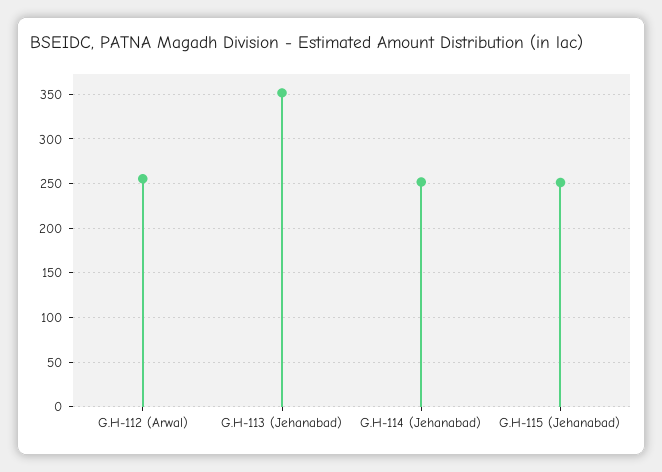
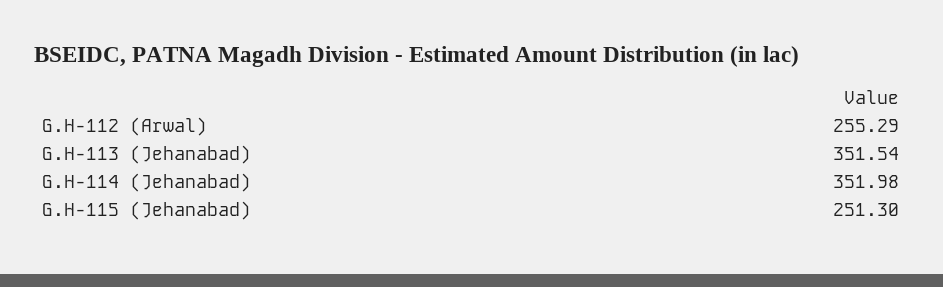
  {
    "G.H-112 (Arwal)": 255.29,
    "G.H-113 (Jehanabad)": 351.54,
-   "G.H-114 (Jehanabad)": 250,
+   "G.H-114 (Jehanabad)": 351.98,
    "G.H-115 (Jehanabad)": 251.3
  }

